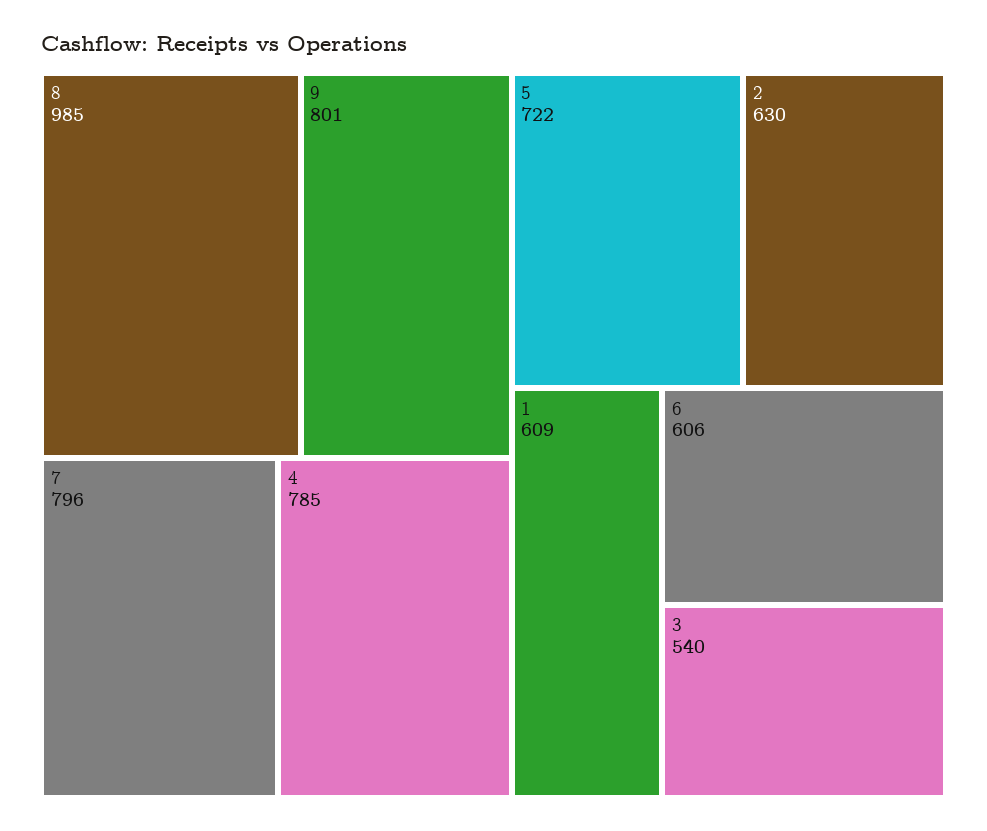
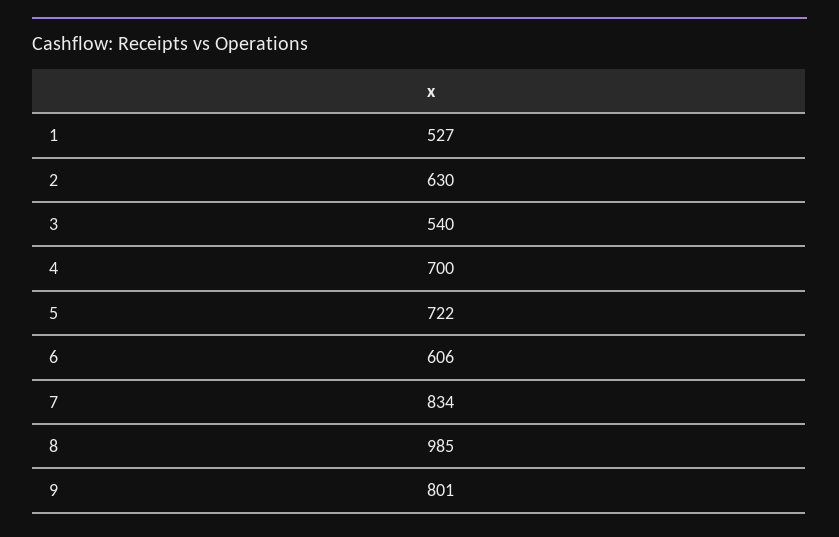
  {
    "8": 985,
    "9": 801,
-   "7": 796,
+   "7": 834,
-   "4": 785,
+   "4": 700,
    "5": 722,
    "2": 630,
-   "1": 609,
+   "1": 527,
    "6": 606,
    "3": 540
  }

